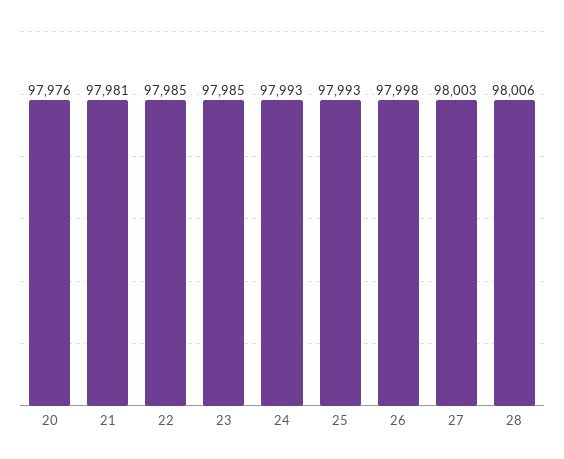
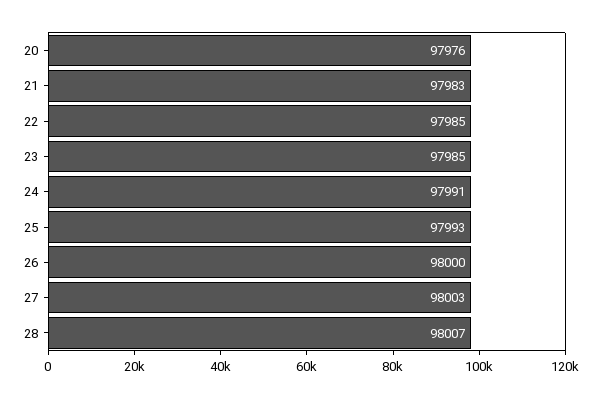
  {
    "20": 97976,
-   "21": 97981,
+   "21": 97983,
    "22": 97985,
    "23": 97985,
-   "24": 97993,
+   "24": 97991,
    "25": 97993,
-   "26": 97998,
+   "26": 98000,
    "27": 98003,
-   "28": 98006
+   "28": 98007
  }

